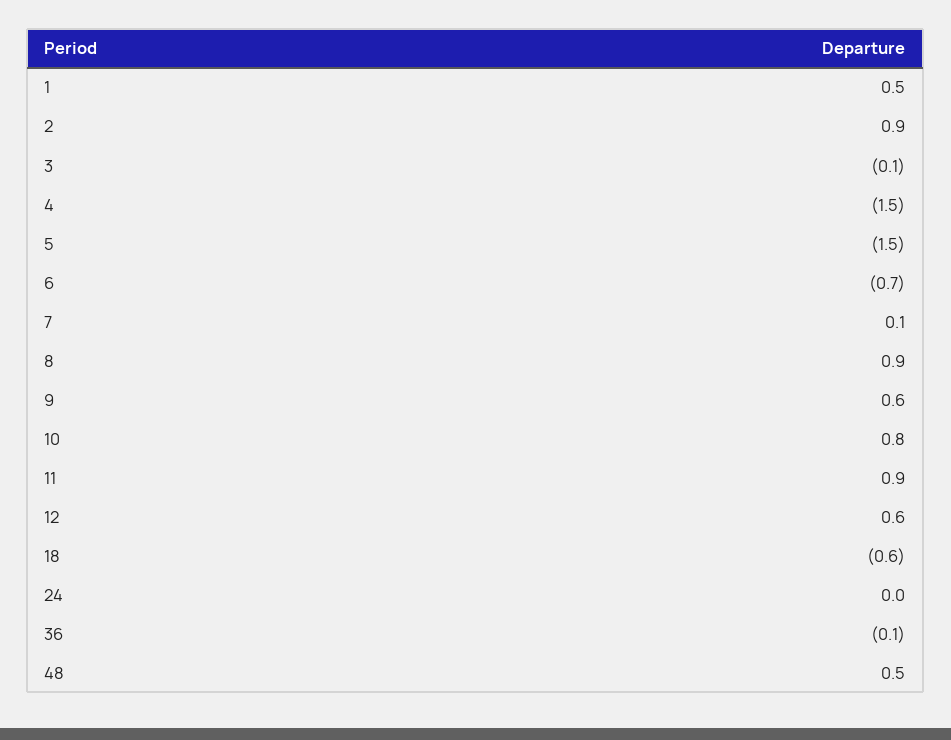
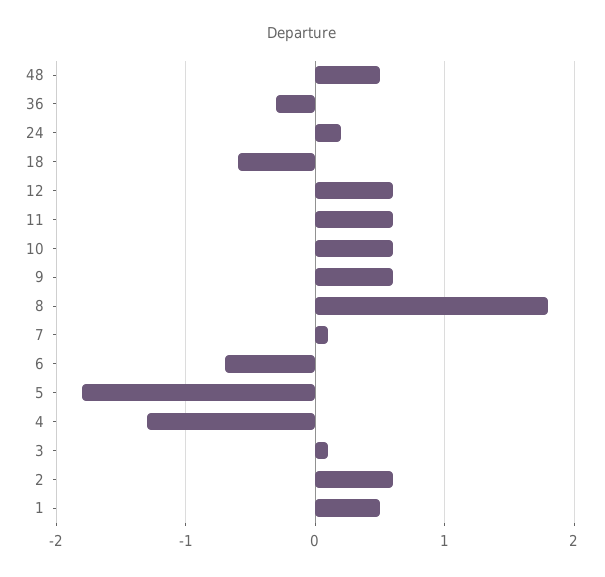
  {
    "1": 0.5,
-   "2": 0.9,
+   "2": 0.6,
-   "3": -0.1,
+   "3": 0.1,
-   "4": -1.5,
+   "4": -1.3,
-   "5": -1.5,
+   "5": -1.8,
    "6": -0.7,
    "7": 0.1,
-   "8": 0.9,
+   "8": 1.8,
    "9": 0.6,
-   "10": 0.8,
+   "10": 0.6,
-   "11": 0.9,
+   "11": 0.6,
    "12": 0.6,
    "18": -0.6,
-   "24": 0,
+   "24": 0.2,
-   "36": -0.1,
+   "36": -0.3,
    "48": 0.5
  }

